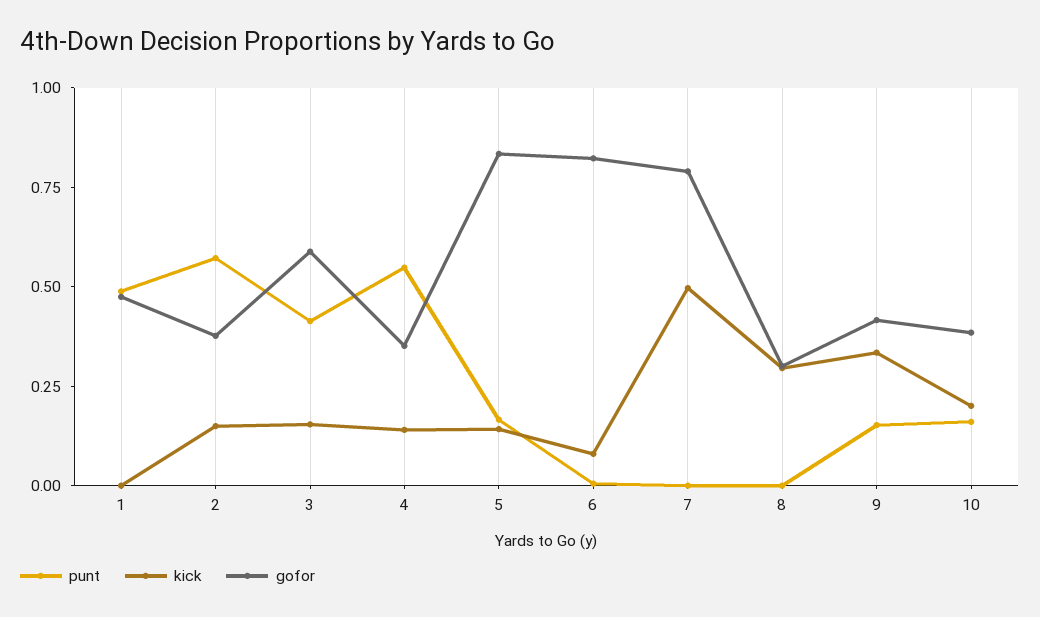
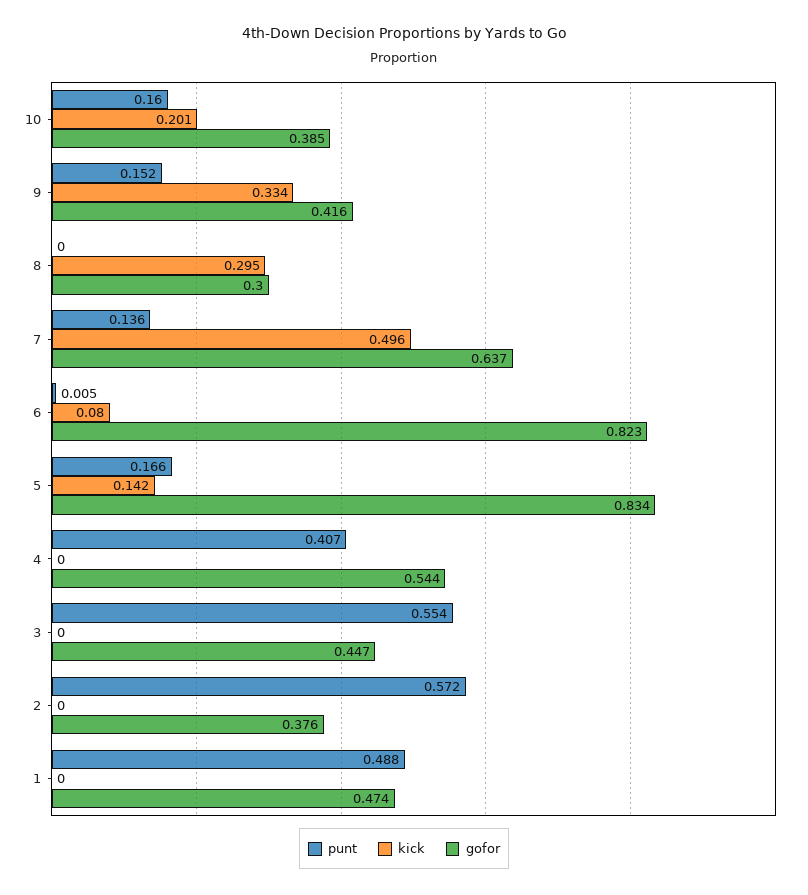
  {
    "punt": {
      "1": 0.488,
      "2": 0.572,
-     "3": 0.4,
+     "3": 0.554,
-     "4": 0.55,
+     "4": 0.407,
      "5": 0.166,
      "6": 0.005,
-     "7": 0,
+     "7": 0.136,
      "8": 0,
      "9": 0.152,
      "10": 0.16
    },
    "kick": {
      "1": 0,
-     "2": 0.15,
+     "2": 0,
-     "3": 0.15,
+     "3": 0,
-     "4": 0.15,
+     "4": 0,
      "5": 0.142,
      "6": 0.08,
      "7": 0.496,
      "8": 0.295,
      "9": 0.334,
      "10": 0.201
    },
    "gofor": {
      "1": 0.474,
      "2": 0.376,
-     "3": 0.6,
+     "3": 0.447,
-     "4": 0.35,
+     "4": 0.544,
      "5": 0.834,
      "6": 0.823,
-     "7": 0.8,
+     "7": 0.637,
      "8": 0.3,
      "9": 0.416,
      "10": 0.385
    }
  }

